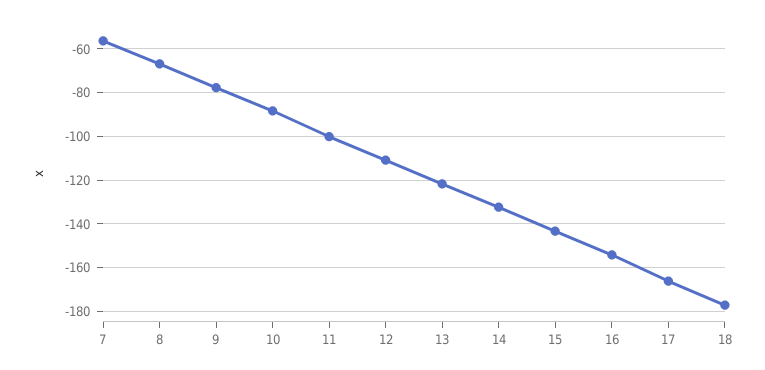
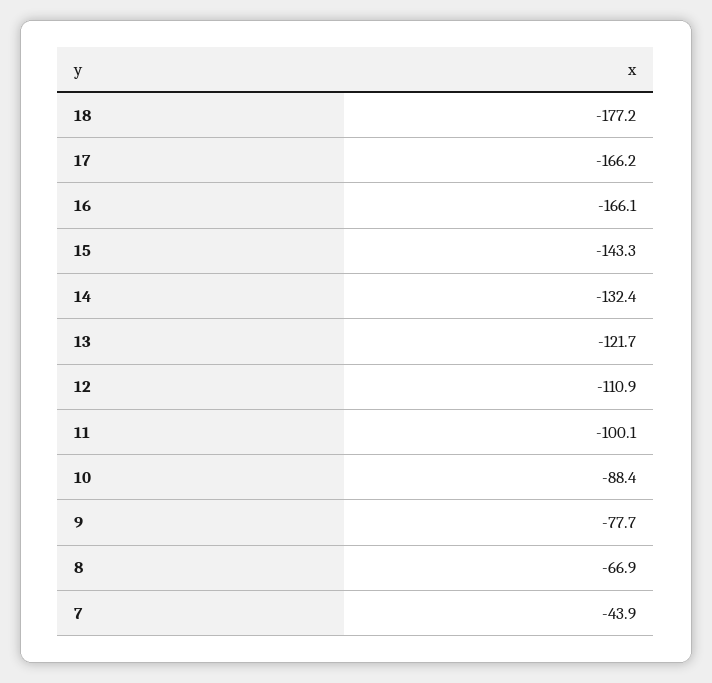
  {
-   "7": -55,
+   "7": -43.9,
    "8": -66.9,
    "9": -77.7,
    "10": -88.4,
    "11": -100.1,
    "12": -110.9,
    "13": -121.7,
    "14": -132.4,
    "15": -143.3,
-   "16": -155,
+   "16": -166.1,
    "17": -166.2,
    "18": -177.2
  }

